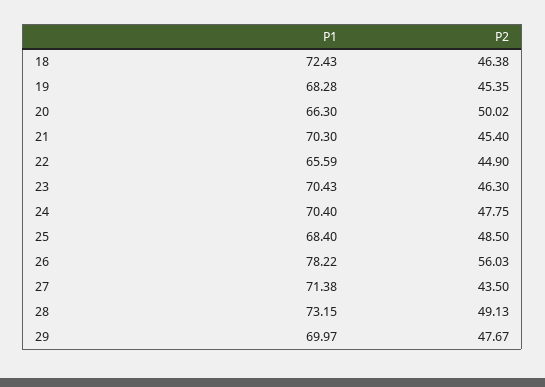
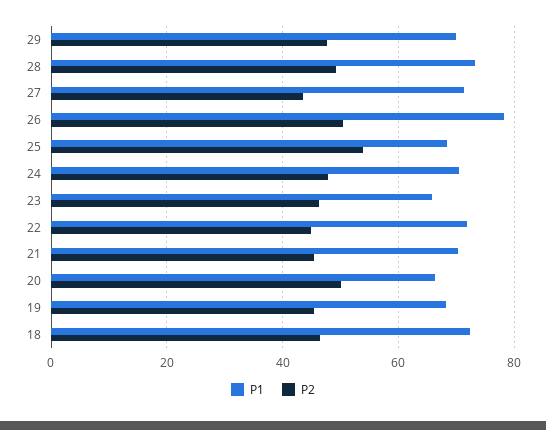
  {
    "P1": {
      "18": 72.43,
      "19": 68.28,
      "20": 66.3,
      "21": 70.3,
-     "22": 65.59,
+     "22": 72,
-     "23": 70.43,
+     "23": 66,
      "24": 70.4,
      "25": 68.4,
      "26": 78.22,
      "27": 71.38,
      "28": 73.15,
      "29": 69.97
    },
    "P2": {
      "18": 46.38,
      "19": 45.35,
      "20": 50.02,
      "21": 45.4,
      "22": 44.9,
      "23": 46.3,
      "24": 47.75,
-     "25": 48.5,
+     "25": 54,
-     "26": 56.03,
+     "26": 50,
      "27": 43.5,
      "28": 49.13,
      "29": 47.67
    }
  }

